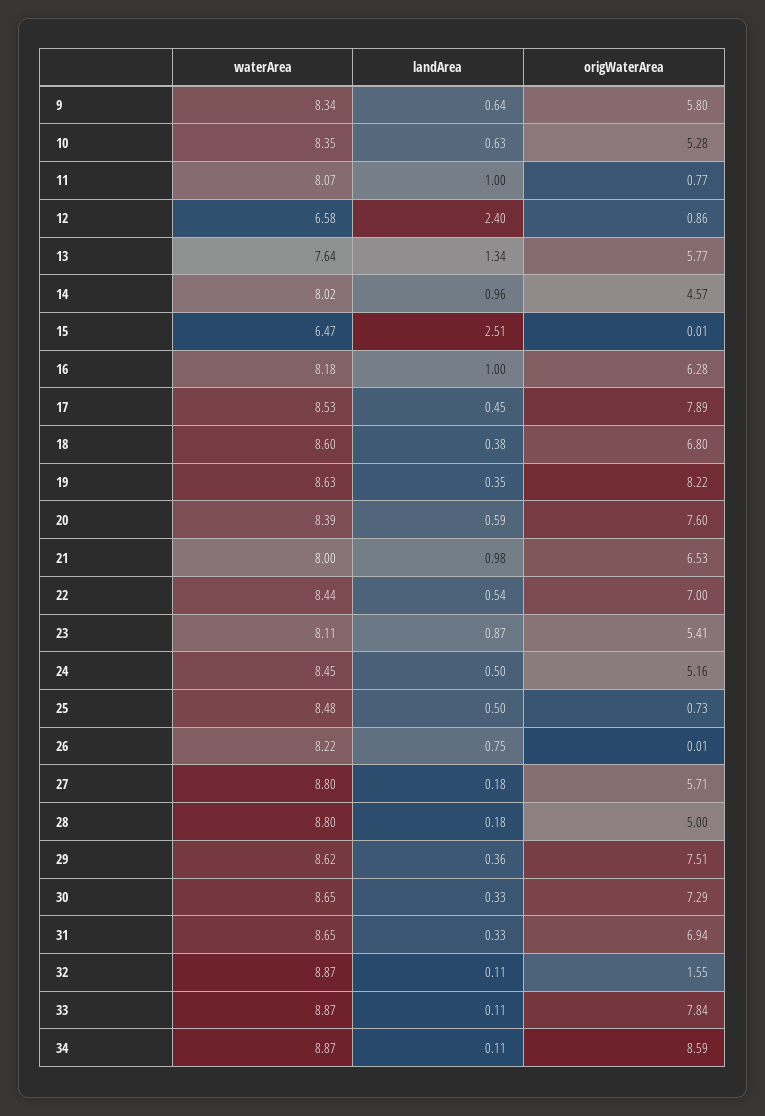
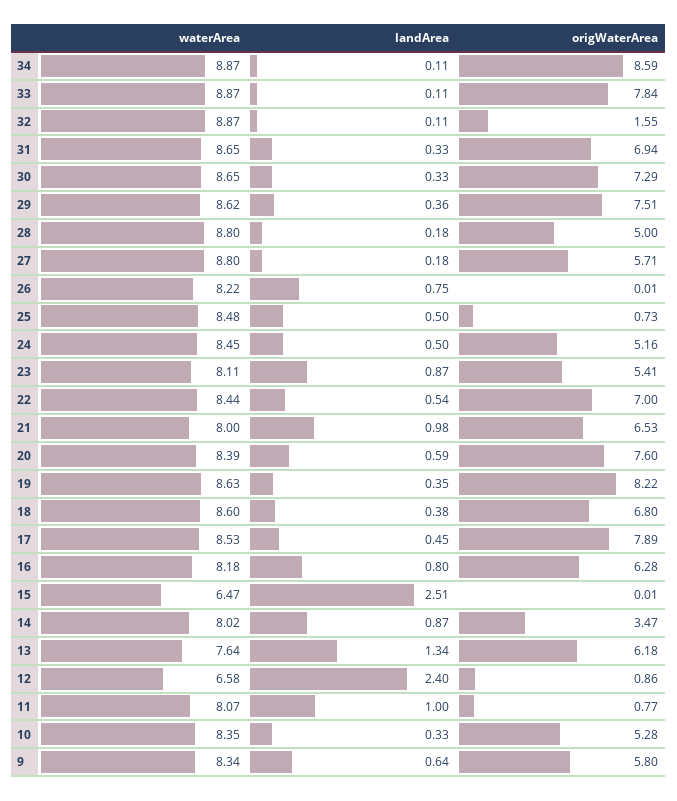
  {
    "waterArea": {
      "9": 8.34,
      "10": 8.35,
      "11": 8.07,
      "12": 6.58,
      "13": 7.64,
      "14": 8.02,
      "15": 6.47,
      "16": 8.18,
      "17": 8.53,
      "18": 8.6,
      "19": 8.63,
      "20": 8.39,
      "21": 8,
      "22": 8.44,
      "23": 8.11,
      "24": 8.45,
      "25": 8.48,
      "26": 8.22,
      "27": 8.8,
      "28": 8.8,
      "29": 8.62,
      "30": 8.65,
      "31": 8.65,
      "32": 8.87,
      "33": 8.87,
      "34": 8.87
    },
    "landArea": {
      "9": 0.64,
-     "10": 0.63,
+     "10": 0.33,
      "11": 1,
      "12": 2.4,
      "13": 1.34,
-     "14": 0.96,
+     "14": 0.87,
      "15": 2.51,
-     "16": 1,
+     "16": 0.8,
      "17": 0.45,
      "18": 0.38,
      "19": 0.35,
      "20": 0.59,
      "21": 0.98,
      "22": 0.54,
      "23": 0.87,
      "24": 0.5,
      "25": 0.5,
      "26": 0.75,
      "27": 0.18,
      "28": 0.18,
      "29": 0.36,
      "30": 0.33,
      "31": 0.33,
      "32": 0.11,
      "33": 0.11,
      "34": 0.11
    },
    "origWaterArea": {
      "9": 5.8,
      "10": 5.28,
      "11": 0.77,
      "12": 0.86,
-     "13": 5.77,
+     "13": 6.18,
-     "14": 4.57,
+     "14": 3.47,
      "15": 0.01,
      "16": 6.28,
      "17": 7.89,
      "18": 6.8,
      "19": 8.22,
      "20": 7.6,
      "21": 6.53,
      "22": 7,
      "23": 5.41,
      "24": 5.16,
      "25": 0.73,
      "26": 0.01,
      "27": 5.71,
      "28": 5,
      "29": 7.51,
      "30": 7.29,
      "31": 6.94,
      "32": 1.55,
      "33": 7.84,
      "34": 8.59
    }
  }

